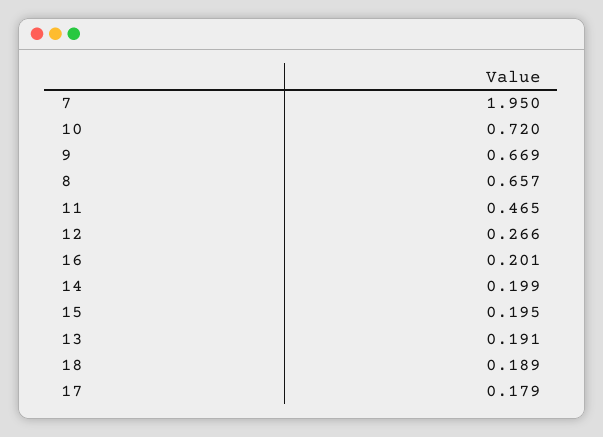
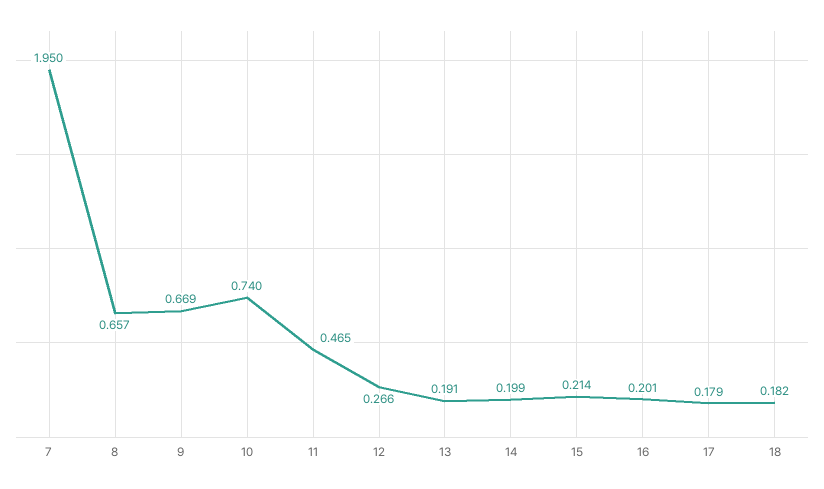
  {
    "7": 1.95,
-   "10": 0.72,
+   "10": 0.74,
    "9": 0.669,
    "8": 0.657,
    "11": 0.465,
    "12": 0.266,
    "16": 0.201,
    "14": 0.199,
-   "15": 0.195,
+   "15": 0.214,
    "13": 0.191,
-   "18": 0.189,
+   "18": 0.182,
    "17": 0.179
  }

